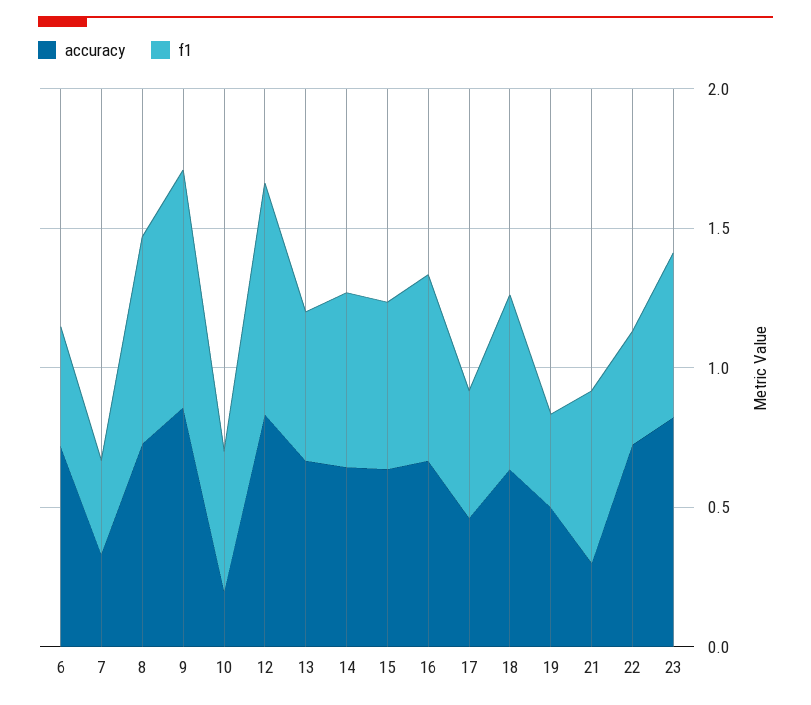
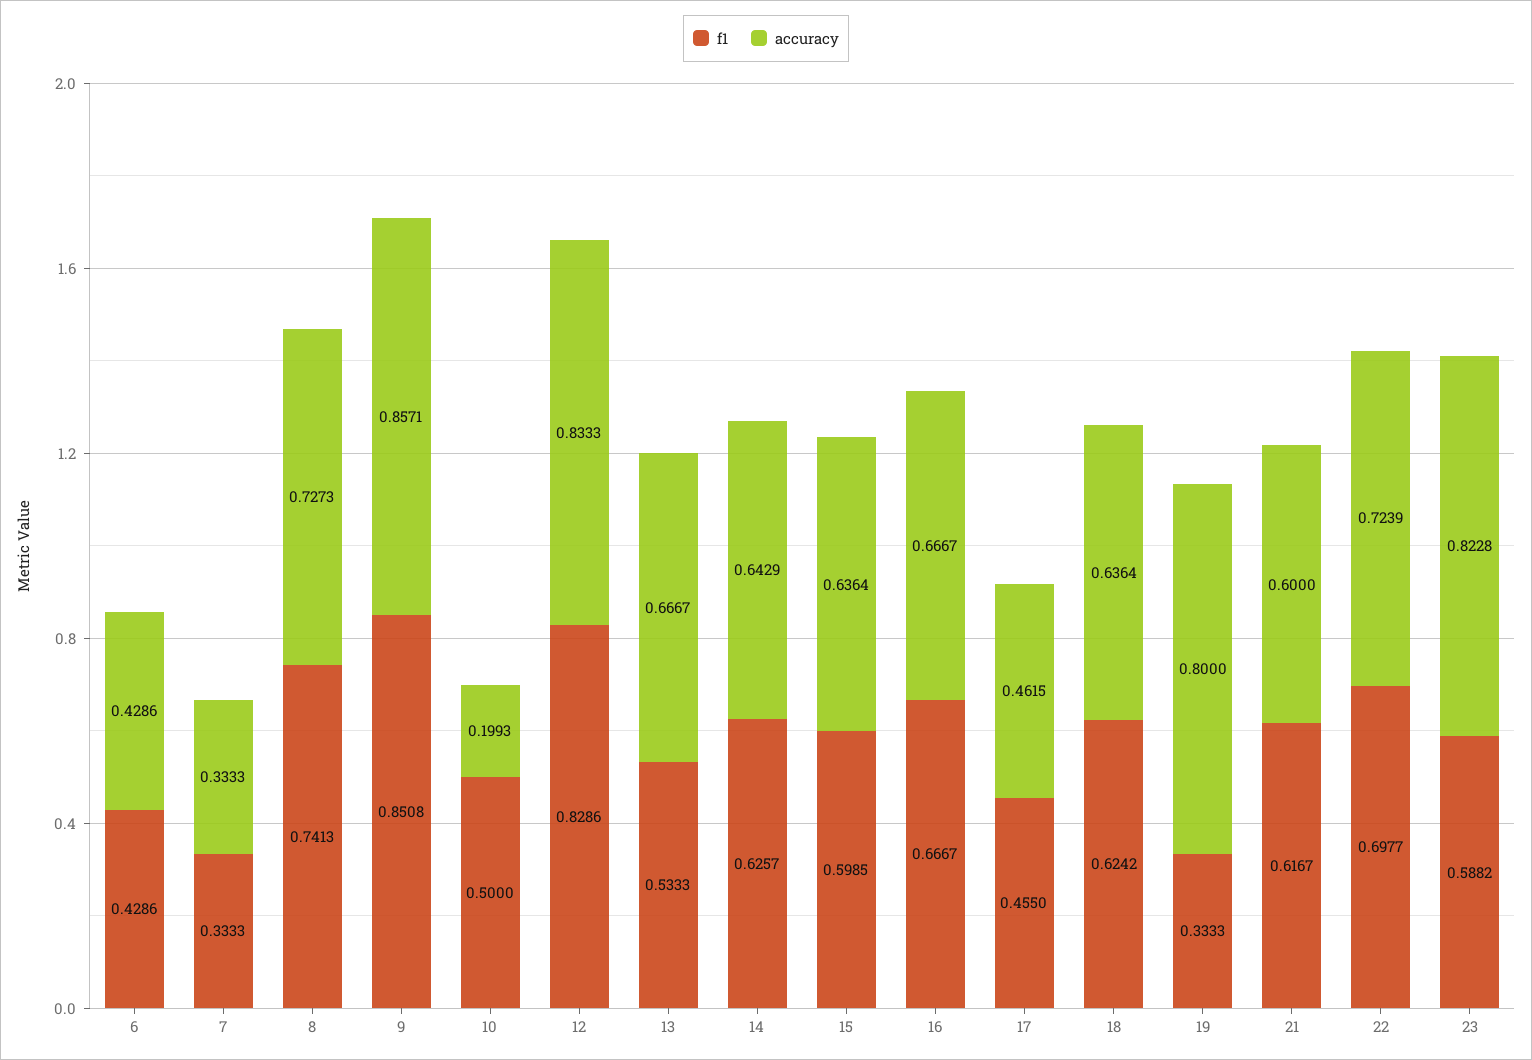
  {
    "accuracy": {
-     "6": 0.7,
+     "6": 0.4286,
      "7": 0.3333,
      "8": 0.7273,
      "9": 0.8571,
      "10": 0.1993,
      "12": 0.8333,
      "13": 0.6667,
      "14": 0.6429,
      "15": 0.6364,
      "16": 0.6667,
      "17": 0.4615,
      "18": 0.6364,
-     "19": 0.5,
+     "19": 0.8,
-     "21": 0.3,
+     "21": 0.6,
      "22": 0.7239,
      "23": 0.8228
    },
    "f1": {
      "6": 0.4286,
      "7": 0.3333,
      "8": 0.7413,
      "9": 0.8508,
      "10": 0.5,
      "12": 0.8286,
      "13": 0.5333,
      "14": 0.6257,
      "15": 0.5985,
      "16": 0.6667,
      "17": 0.455,
      "18": 0.6242,
      "19": 0.3333,
      "21": 0.6167,
-     "22": 0.4,
+     "22": 0.6977,
      "23": 0.5882
    }
  }

